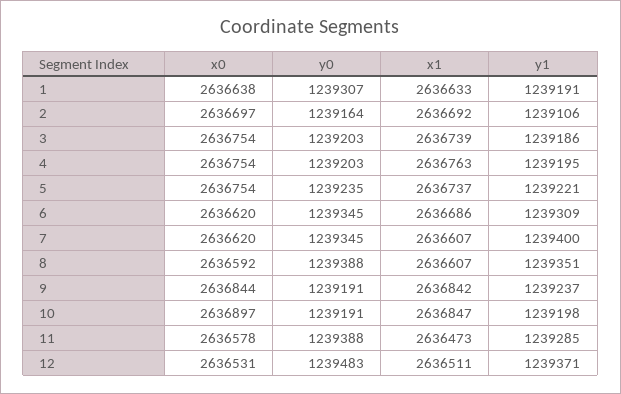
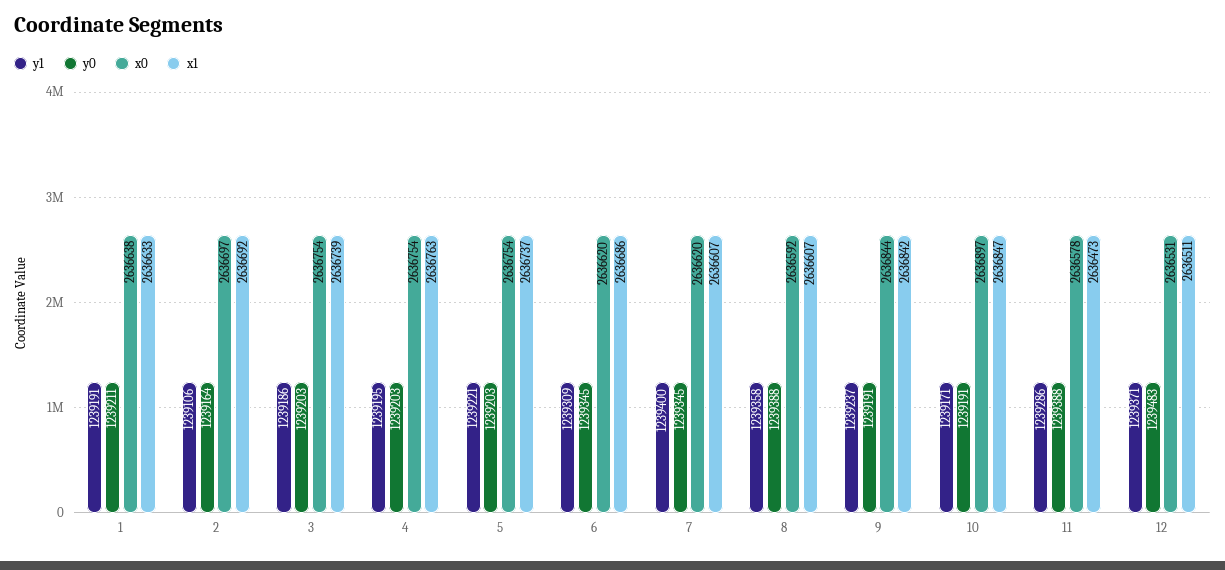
  {
    "x0": {
      "1": 2636638,
      "2": 2636697,
      "3": 2636754,
      "4": 2636754,
      "5": 2636754,
      "6": 2636620,
      "7": 2636620,
      "8": 2636592,
      "9": 2636844,
      "10": 2636897,
      "11": 2636578,
      "12": 2636531
    },
    "y0": {
-     "1": 1239307,
+     "1": 1239211,
      "2": 1239164,
      "3": 1239203,
      "4": 1239203,
-     "5": 1239235,
+     "5": 1239203,
      "6": 1239345,
      "7": 1239345,
      "8": 1239388,
      "9": 1239191,
      "10": 1239191,
      "11": 1239388,
      "12": 1239483
    },
    "x1": {
      "1": 2636633,
      "2": 2636692,
      "3": 2636739,
      "4": 2636763,
      "5": 2636737,
      "6": 2636686,
      "7": 2636607,
      "8": 2636607,
      "9": 2636842,
      "10": 2636847,
      "11": 2636473,
      "12": 2636511
    },
    "y1": {
      "1": 1239191,
      "2": 1239106,
      "3": 1239186,
      "4": 1239195,
      "5": 1239221,
      "6": 1239309,
      "7": 1239400,
-     "8": 1239351,
+     "8": 1239358,
      "9": 1239237,
-     "10": 1239198,
+     "10": 1239171,
-     "11": 1239285,
+     "11": 1239286,
      "12": 1239371
    }
  }

